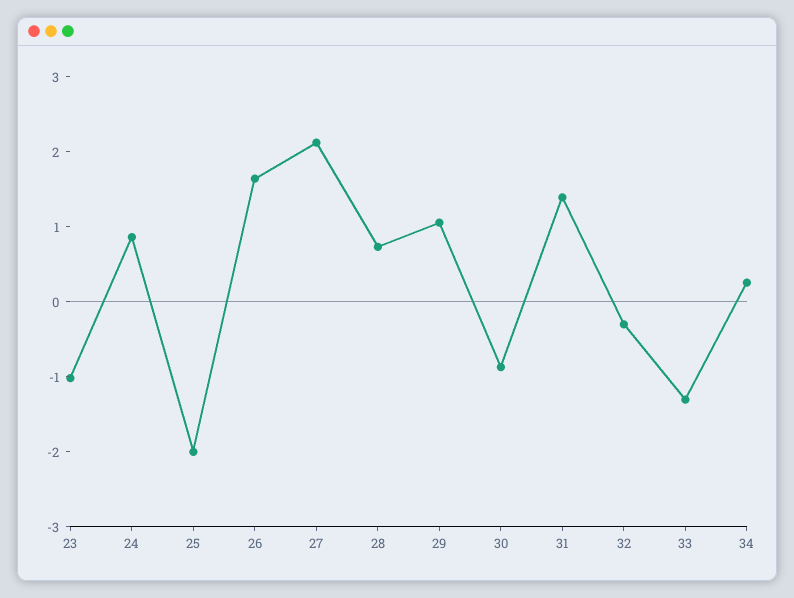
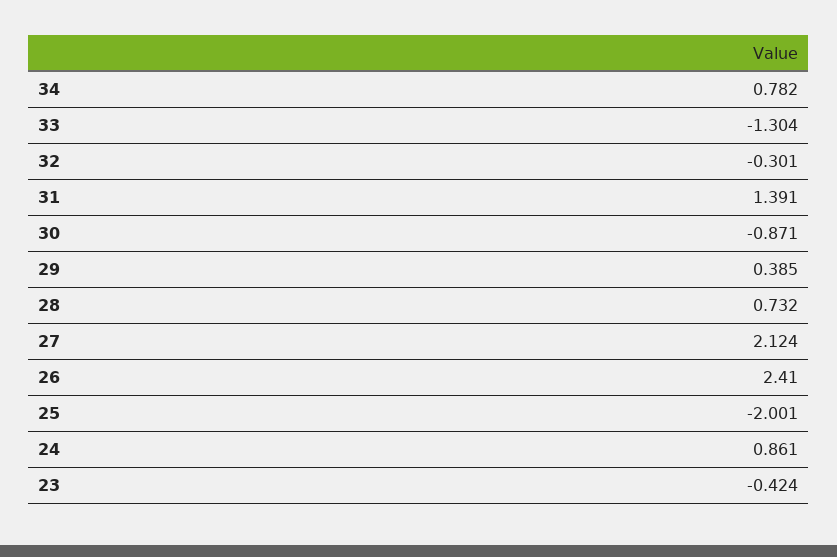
  {
-   "23": -1,
+   "23": -0.424,
    "24": 0.861,
    "25": -2.001,
-   "26": 1.6,
+   "26": 2.41,
    "27": 2.124,
    "28": 0.732,
-   "29": 1,
+   "29": 0.385,
    "30": -0.871,
    "31": 1.391,
    "32": -0.301,
    "33": -1.304,
-   "34": 0.2
+   "34": 0.782
  }

